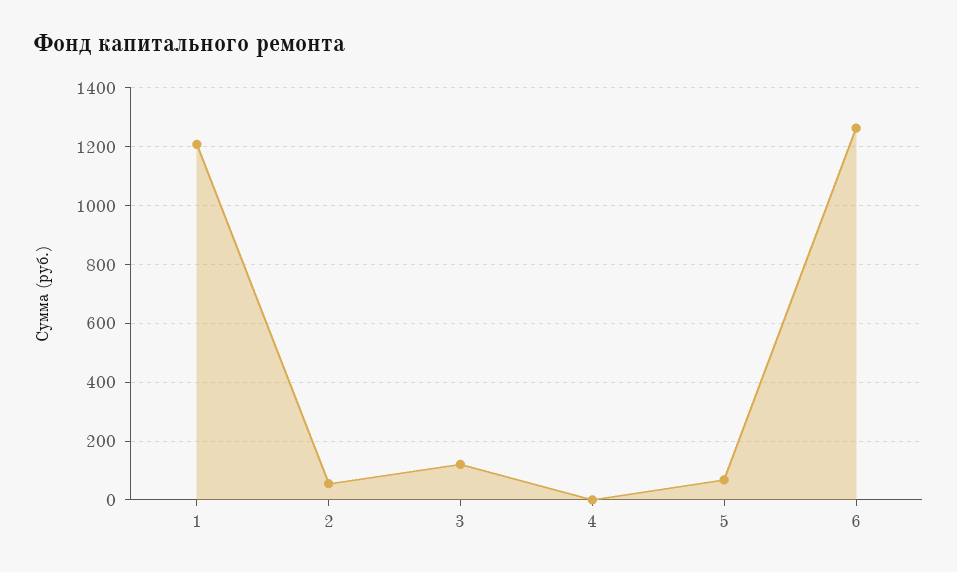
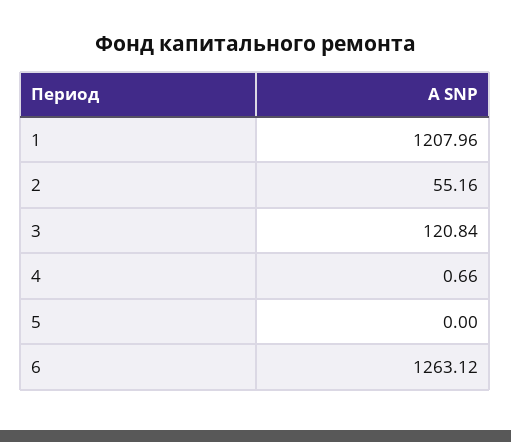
  {
    "1": 1207.96,
    "2": 55.16,
    "3": 120.84,
    "4": 0.66,
-   "5": 75,
+   "5": 0,
    "6": 1263.12
  }

